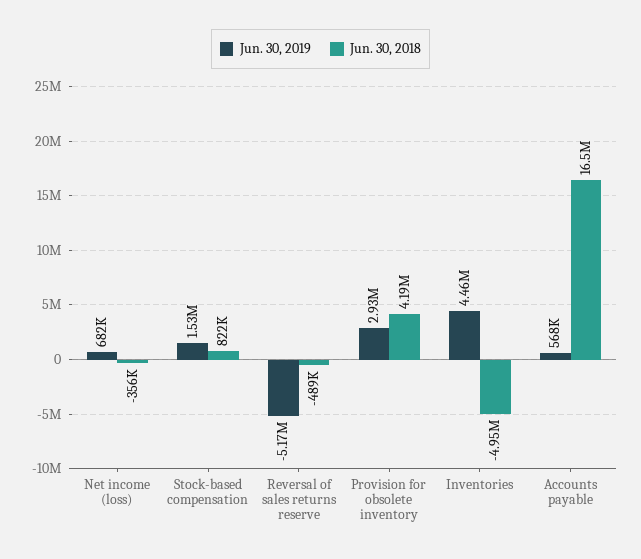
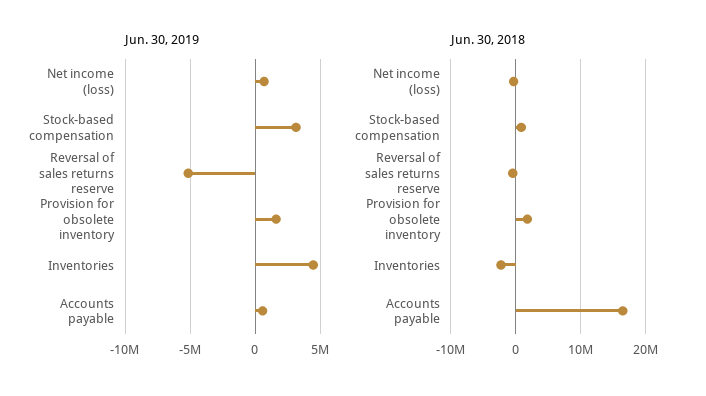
  {
    "Jun. 30, 2019": {
      "Net income (loss)": 682000,
-     "Stock-based compensation": 1530000,
+     "Stock-based compensation": 3000000,
      "Reversal of sales returns reserve": -5170000,
-     "Provision for obsolete inventory": 2930000,
+     "Provision for obsolete inventory": 1500000,
      "Inventories": 4460000,
      "Accounts payable": 568000
    },
    "Jun. 30, 2018": {
      "Net income (loss)": -356000,
      "Stock-based compensation": 822000,
      "Reversal of sales returns reserve": -489000,
-     "Provision for obsolete inventory": 4190000,
+     "Provision for obsolete inventory": 2000000,
-     "Inventories": -4950000,
+     "Inventories": -2000000,
      "Accounts payable": 16500000
    }
  }

